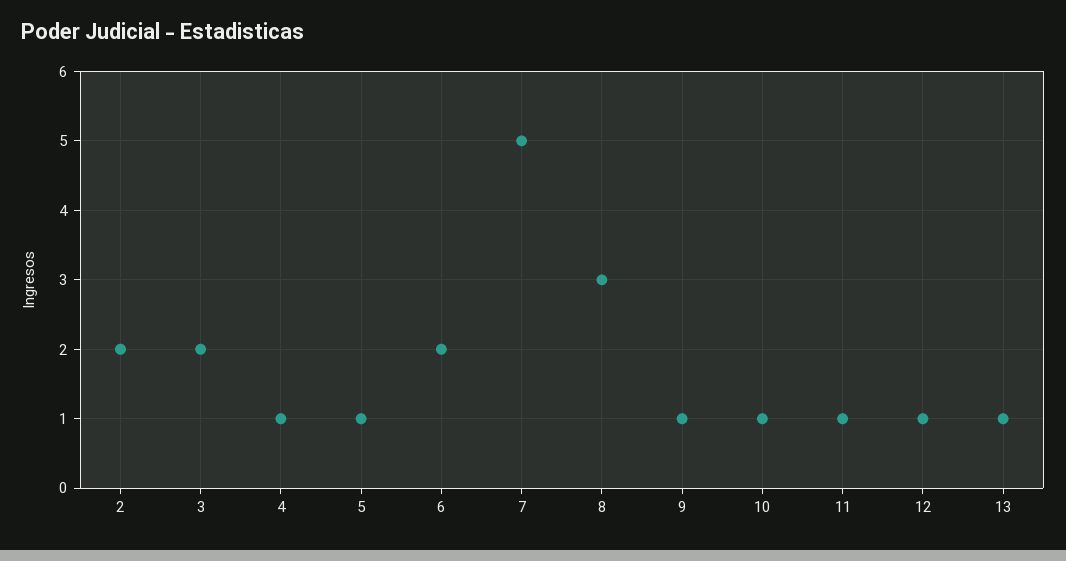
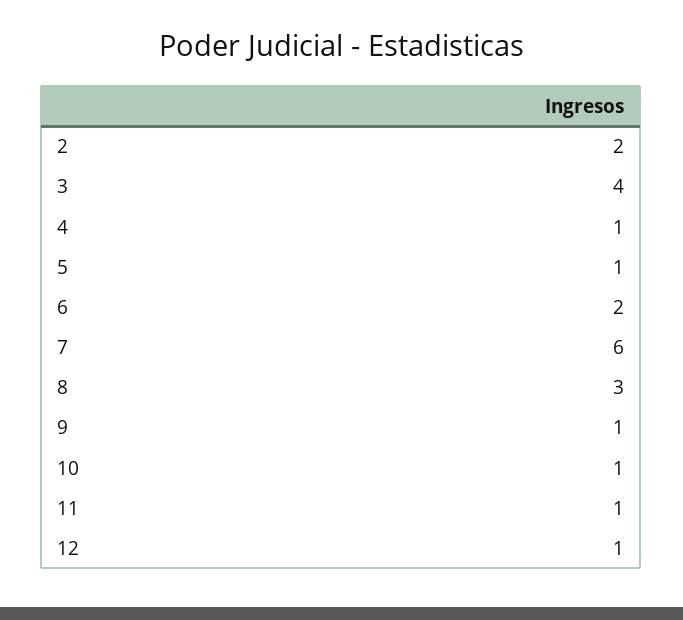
  {
    "2": 2,
-   "3": 2,
+   "3": 4,
    "4": 1,
    "5": 1,
    "6": 2,
-   "7": 5,
+   "7": 6,
    "8": 3,
    "9": 1,
    "10": 1,
    "11": 1,
-   "12": 1,
+   "12": 1
-   "13": 1
  }

